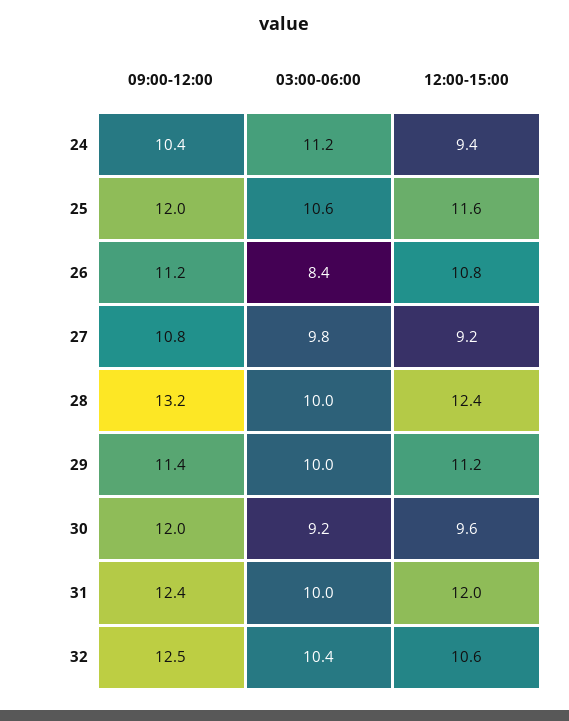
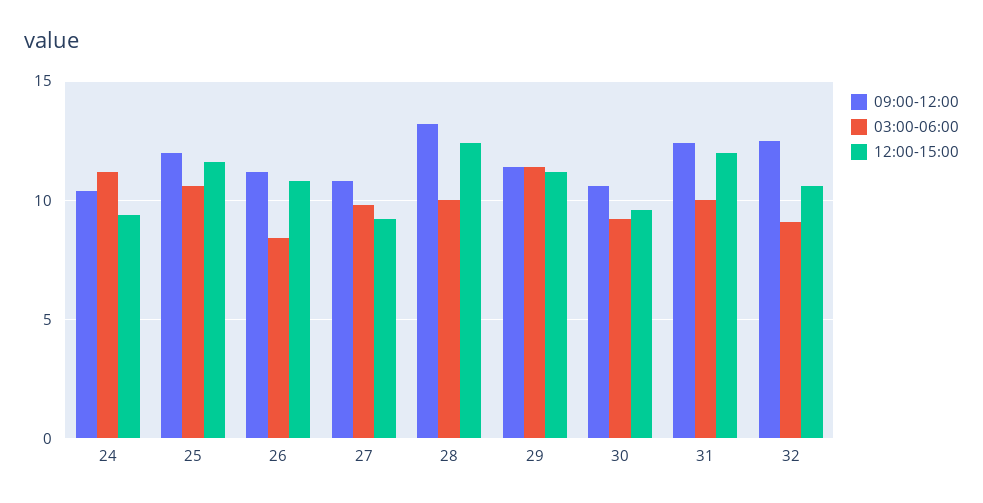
  {
    "09:00-12:00": {
      "24": 10.4,
      "25": 12,
      "26": 11.2,
      "27": 10.8,
      "28": 13.2,
      "29": 11.4,
-     "30": 12,
+     "30": 10.5,
      "31": 12.4,
      "32": 12.5
    },
    "03:00-06:00": {
      "24": 11.2,
      "25": 10.6,
      "26": 8.4,
      "27": 9.8,
      "28": 10,
-     "29": 10,
+     "29": 11.5,
      "30": 9.2,
      "31": 10,
-     "32": 10.4
+     "32": 9
    },
    "12:00-15:00": {
      "24": 9.4,
      "25": 11.6,
      "26": 10.8,
      "27": 9.2,
      "28": 12.4,
      "29": 11.2,
      "30": 9.6,
      "31": 12,
      "32": 10.6
    }
  }

